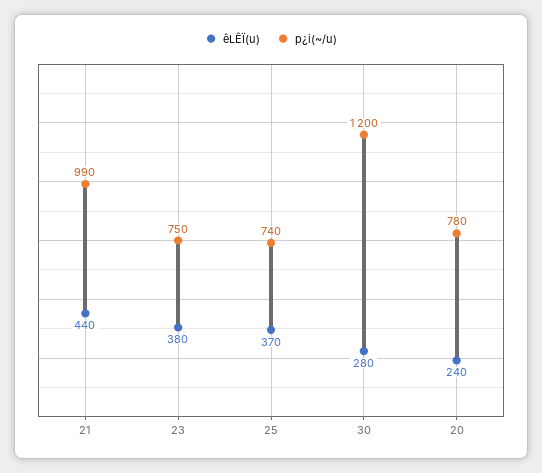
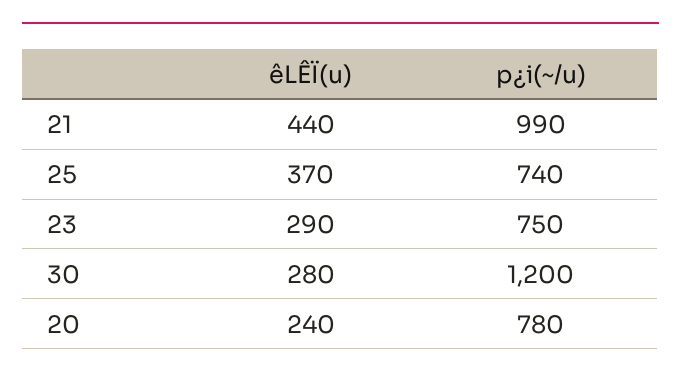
  {
    "êLÊÏ(u)": {
      "21": 440,
-     "23": 380,
+     "23": 290,
      "25": 370,
      "30": 280,
      "20": 240
    },
    "p¿i(~/u)": {
      "21": 990,
      "23": 750,
      "25": 740,
      "30": 1200,
      "20": 780
    }
  }

